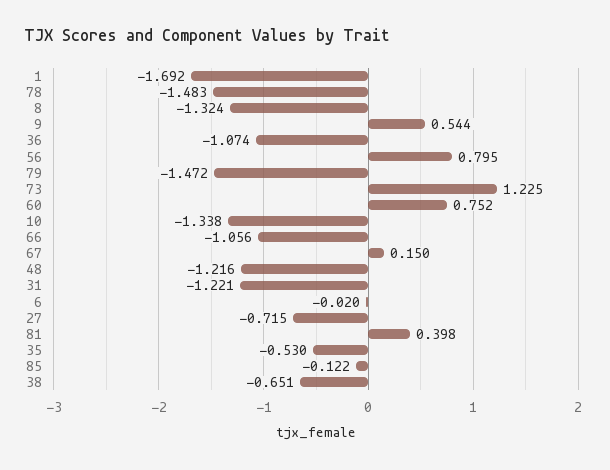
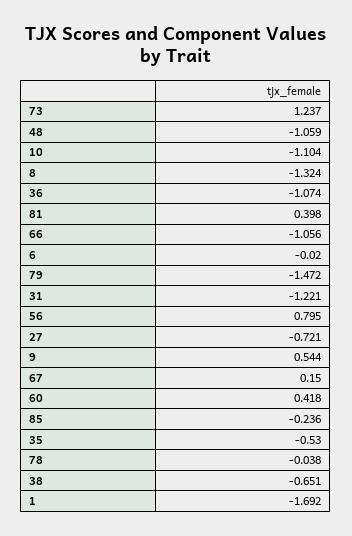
  {
    "1": -1.692,
-   "78": -1.483,
+   "78": -0.038,
    "8": -1.324,
    "9": 0.544,
    "36": -1.074,
    "56": 0.795,
    "79": -1.472,
-   "73": 1.225,
+   "73": 1.237,
-   "60": 0.752,
+   "60": 0.418,
-   "10": -1.338,
+   "10": -1.104,
    "66": -1.056,
    "67": 0.15,
-   "48": -1.216,
+   "48": -1.059,
    "31": -1.221,
    "6": -0.02,
-   "27": -0.715,
+   "27": -0.721,
    "81": 0.398,
    "35": -0.53,
-   "85": -0.122,
+   "85": -0.236,
    "38": -0.651
  }

